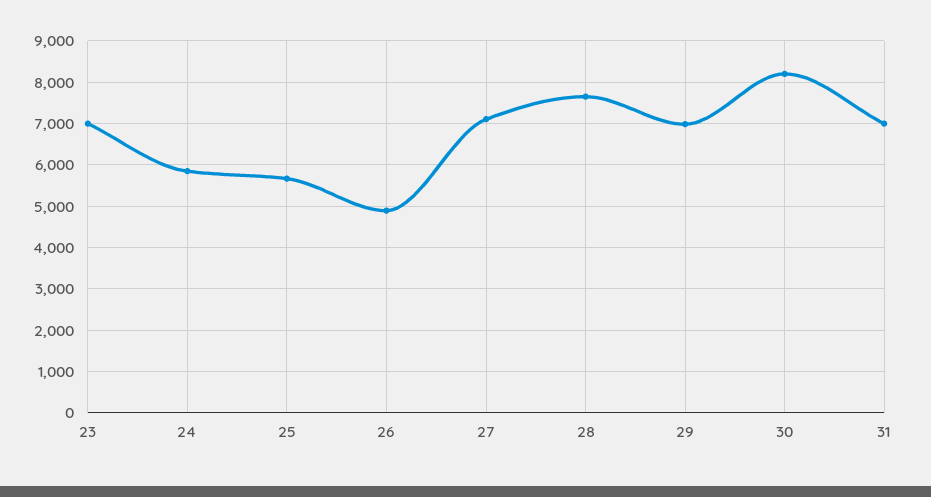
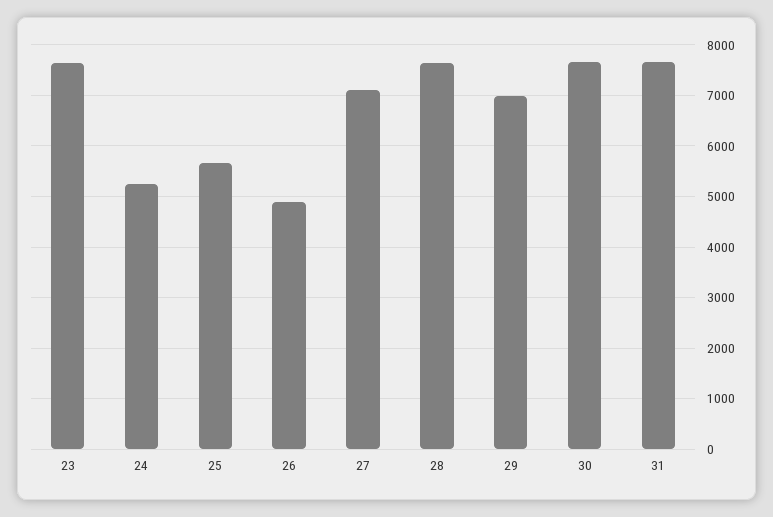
  {
-   "23": 7000,
+   "23": 7600,
-   "24": 5800,
+   "24": 5200,
    "25": 5600,
    "26": 4800,
    "27": 7200,
    "28": 7600,
    "29": 7000,
-   "30": 8200,
+   "30": 7600,
-   "31": 7000
+   "31": 7600
  }

